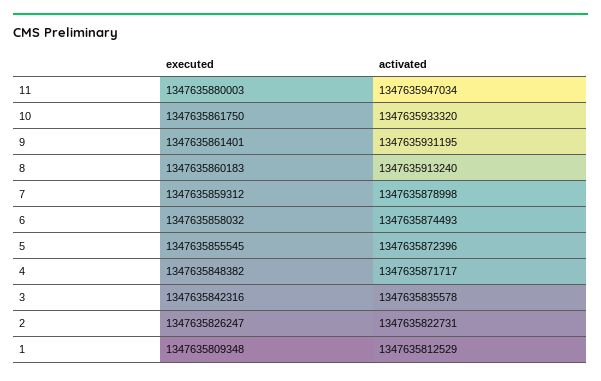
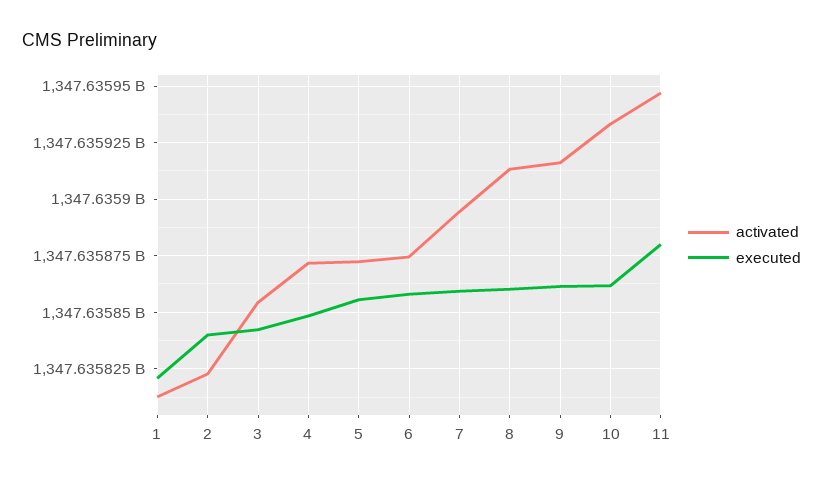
  {
    "executed": {
      "11": 1347635880003,
      "10": 1347635861750,
      "9": 1347635861401,
      "8": 1347635860183,
      "7": 1347635859312,
      "6": 1347635858032,
      "5": 1347635855545,
      "4": 1347635848382,
      "3": 1347635842316,
-     "2": 1347635826247,
+     "2": 1347635840000,
-     "1": 1347635809348
+     "1": 1347635820000
    },
    "activated": {
      "11": 1347635947034,
      "10": 1347635933320,
-     "9": 1347635931195,
+     "9": 1347635915000,
      "8": 1347635913240,
-     "7": 1347635878998,
+     "7": 1347635895000,
      "6": 1347635874493,
      "5": 1347635872396,
      "4": 1347635871717,
-     "3": 1347635835578,
+     "3": 1347635855000,
      "2": 1347635822731,
      "1": 1347635812529
    }
  }

